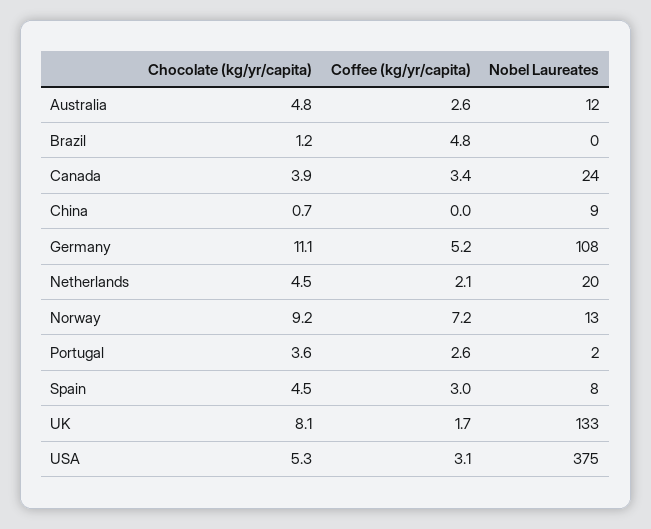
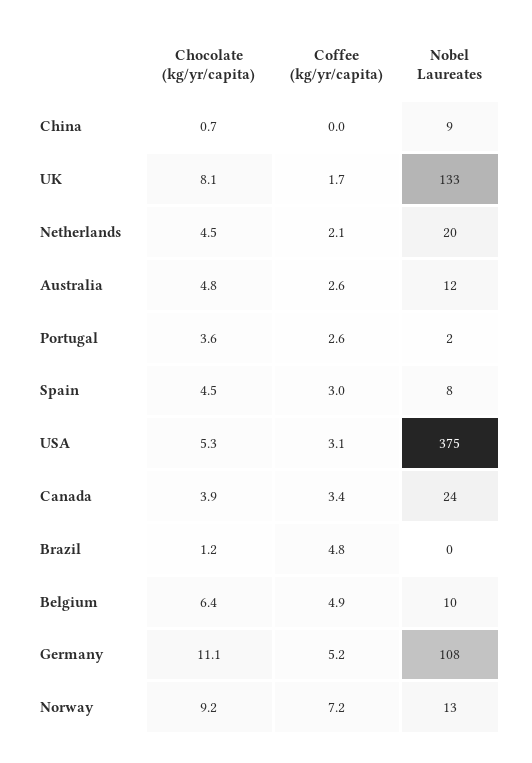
  {
    "Chocolate (kg/yr/capita)": {
      "Australia": 4.8,
      "Brazil": 1.2,
      "Canada": 3.9,
      "China": 0.7,
      "Germany": 11.1,
      "Netherlands": 4.5,
      "Norway": 9.2,
      "Portugal": 3.6,
      "Spain": 4.5,
      "UK": 8.1,
-     "USA": 5.3
+     "USA": 5.3,
+     "Belgium": 6.4
    },
    "Coffee (kg/yr/capita)": {
      "Australia": 2.6,
      "Brazil": 4.8,
      "Canada": 3.4,
      "China": 0,
      "Germany": 5.2,
      "Netherlands": 2.1,
      "Norway": 7.2,
      "Portugal": 2.6,
      "Spain": 3,
      "UK": 1.7,
-     "USA": 3.1
+     "USA": 3.1,
+     "Belgium": 4.9
    },
    "Nobel Laureates": {
      "Australia": 12,
      "Brazil": 0,
      "Canada": 24,
      "China": 9,
      "Germany": 108,
      "Netherlands": 20,
      "Norway": 13,
      "Portugal": 2,
      "Spain": 8,
      "UK": 133,
-     "USA": 375
+     "USA": 375,
+     "Belgium": 10
    }
  }

